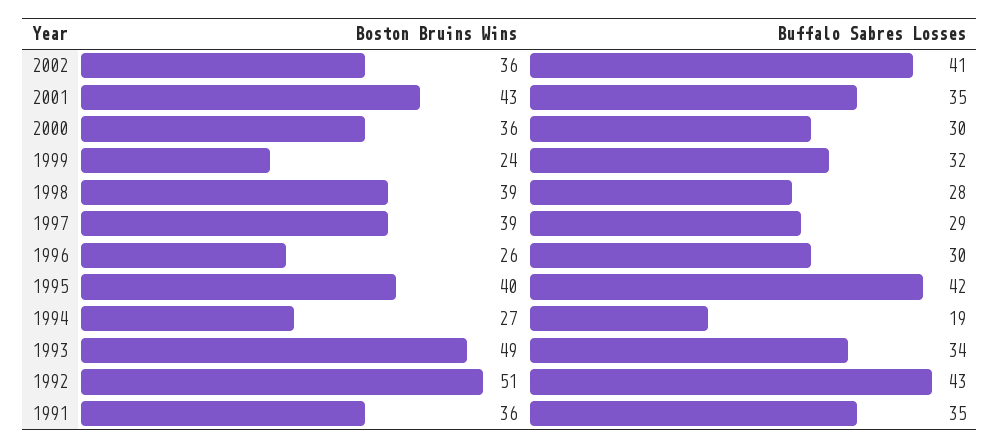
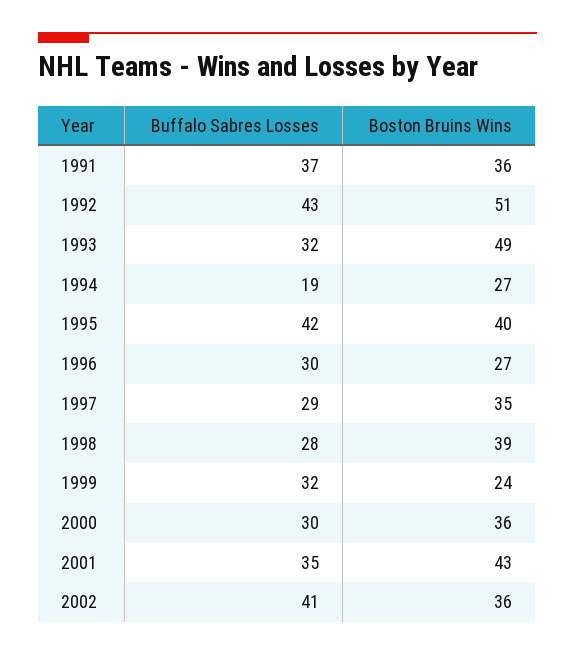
  {
    "Boston Bruins Wins": {
      "2002": 36,
      "2001": 43,
      "2000": 36,
      "1999": 24,
      "1998": 39,
-     "1997": 39,
+     "1997": 35,
-     "1996": 26,
+     "1996": 27,
      "1995": 40,
      "1994": 27,
      "1993": 49,
      "1992": 51,
      "1991": 36
    },
    "Buffalo Sabres Losses": {
      "2002": 41,
      "2001": 35,
      "2000": 30,
      "1999": 32,
      "1998": 28,
      "1997": 29,
      "1996": 30,
      "1995": 42,
      "1994": 19,
-     "1993": 34,
+     "1993": 32,
      "1992": 43,
-     "1991": 35
+     "1991": 37
    }
  }

